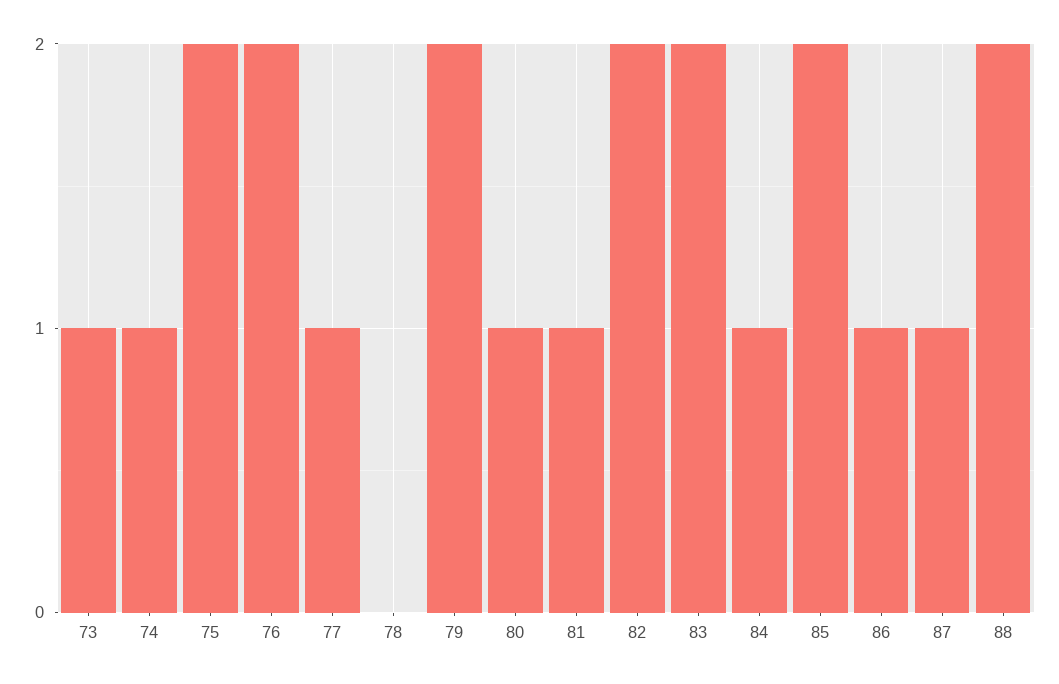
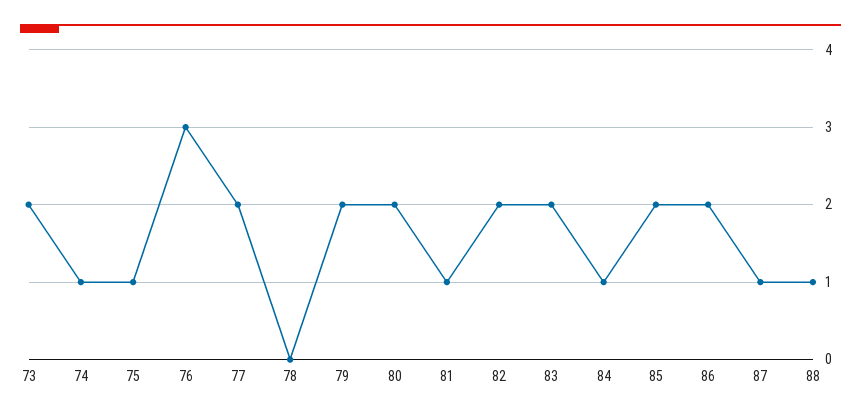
  {
-   "73": 1,
+   "73": 2,
    "74": 1,
-   "75": 2,
+   "75": 1,
-   "76": 2,
+   "76": 3,
-   "77": 1,
+   "77": 2,
    "78": 0,
    "79": 2,
-   "80": 1,
+   "80": 2,
    "81": 1,
    "82": 2,
    "83": 2,
    "84": 1,
    "85": 2,
-   "86": 1,
+   "86": 2,
    "87": 1,
-   "88": 2
+   "88": 1
  }

